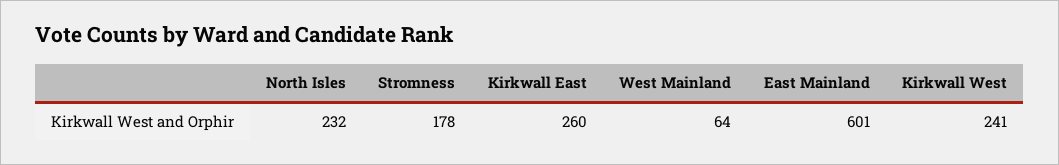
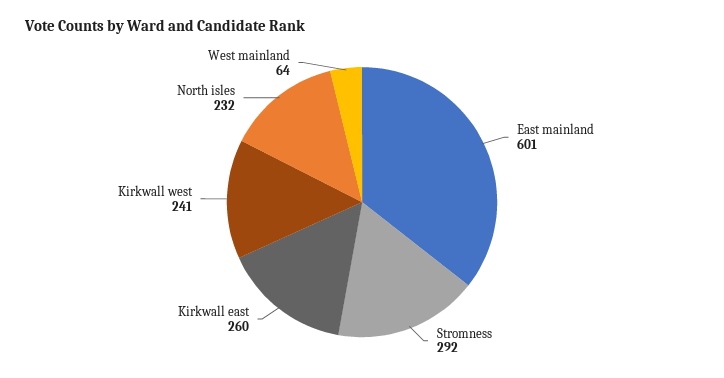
  {
    "North Isles": 232,
-   "Stromness": 178,
+   "Stromness": 292,
    "Kirkwall East": 260,
    "West Mainland": 64,
    "East Mainland": 601,
    "Kirkwall West": 241
  }

